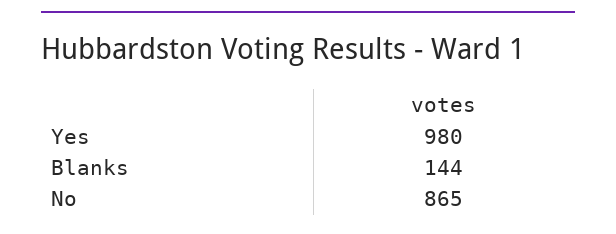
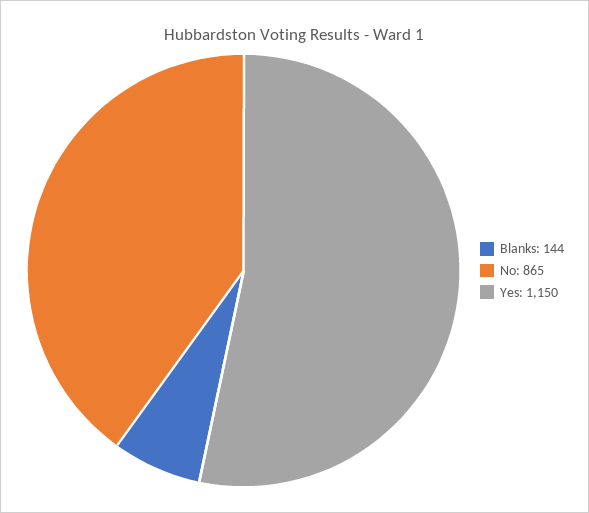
  {
-   "Yes": 980,
+   "Yes": 1150,
    "Blanks": 144,
    "No": 865
  }

